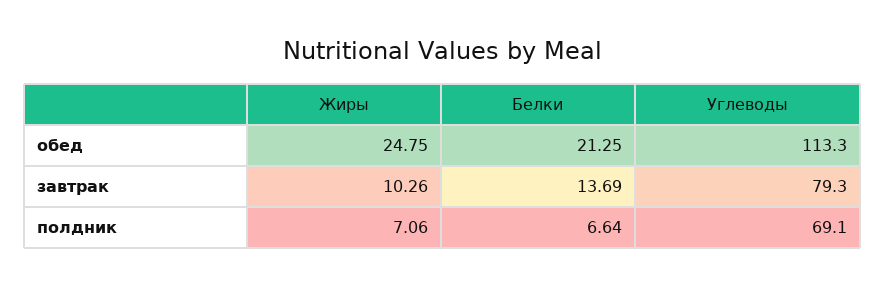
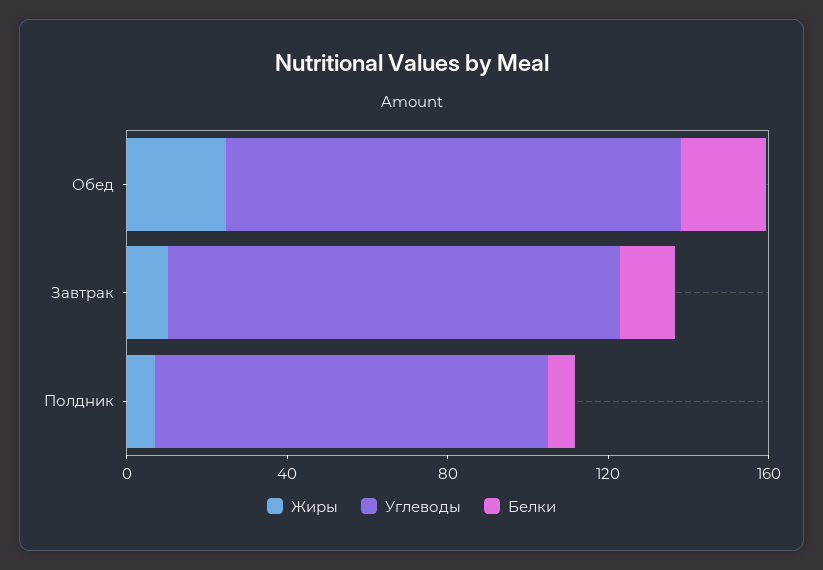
  {
    "Жиры": {
      "обед": 24.75,
      "завтрак": 10.26,
      "полдник": 7.06
    },
    "Белки": {
      "обед": 21.25,
      "завтрак": 13.69,
      "полдник": 6.64
    },
    "Углеводы": {
      "обед": 113.3,
-     "завтрак": 79.3,
+     "завтрак": 110,
-     "полдник": 69.1
+     "полдник": 100
    }
  }

